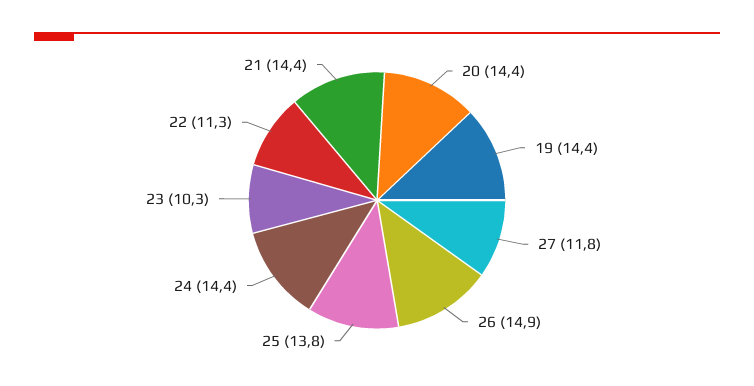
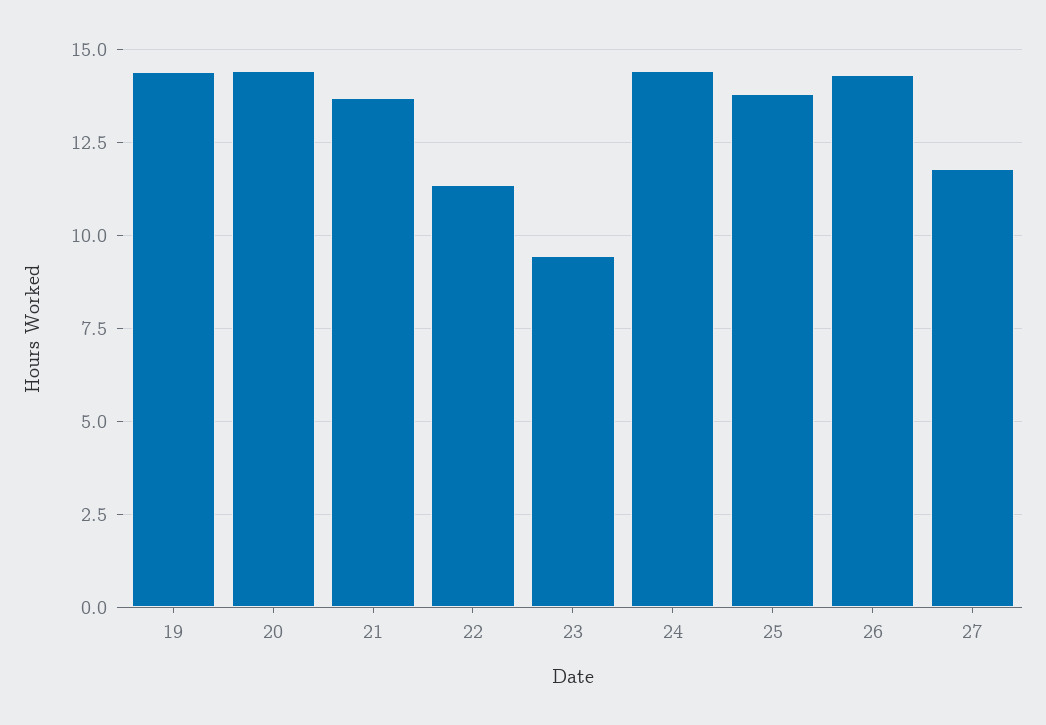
  {
    "20": 14.4,
    "19": 14.4,
    "27": 11.8,
-   "26": 14.9,
+   "26": 14.25,
    "25": 13.8,
    "24": 14.4,
-   "23": 10.3,
+   "23": 9.5,
    "22": 11.3,
-   "21": 14.4
+   "21": 13.75
  }

